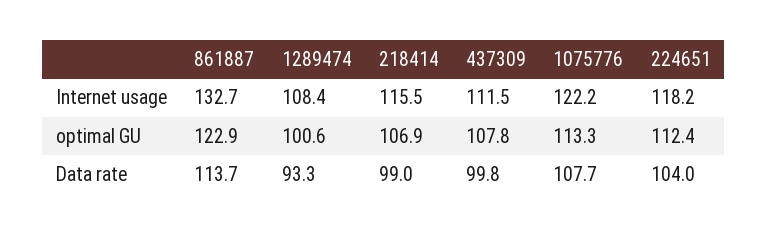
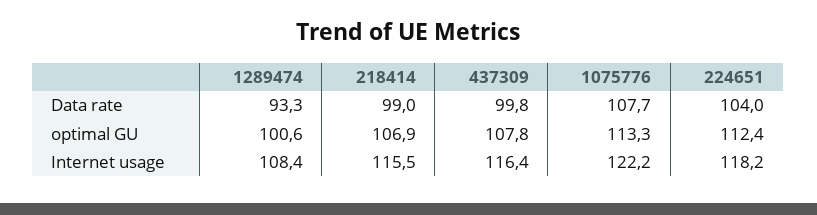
  {
-   "861887": {
-     "Internet usage": 132.7,
-     "optimal GU": 122.9,
-     "Data rate": 113.7
-   },
    "1289474": {
      "Internet usage": 108.4,
      "optimal GU": 100.6,
      "Data rate": 93.3
    },
    "218414": {
      "Internet usage": 115.5,
      "optimal GU": 106.9,
      "Data rate": 99
    },
    "437309": {
-     "Internet usage": 111.5,
+     "Internet usage": 116.4,
      "optimal GU": 107.8,
      "Data rate": 99.8
    },
    "1075776": {
      "Internet usage": 122.2,
      "optimal GU": 113.3,
      "Data rate": 107.7
    },
    "224651": {
      "Internet usage": 118.2,
      "optimal GU": 112.4,
      "Data rate": 104
    }
  }

